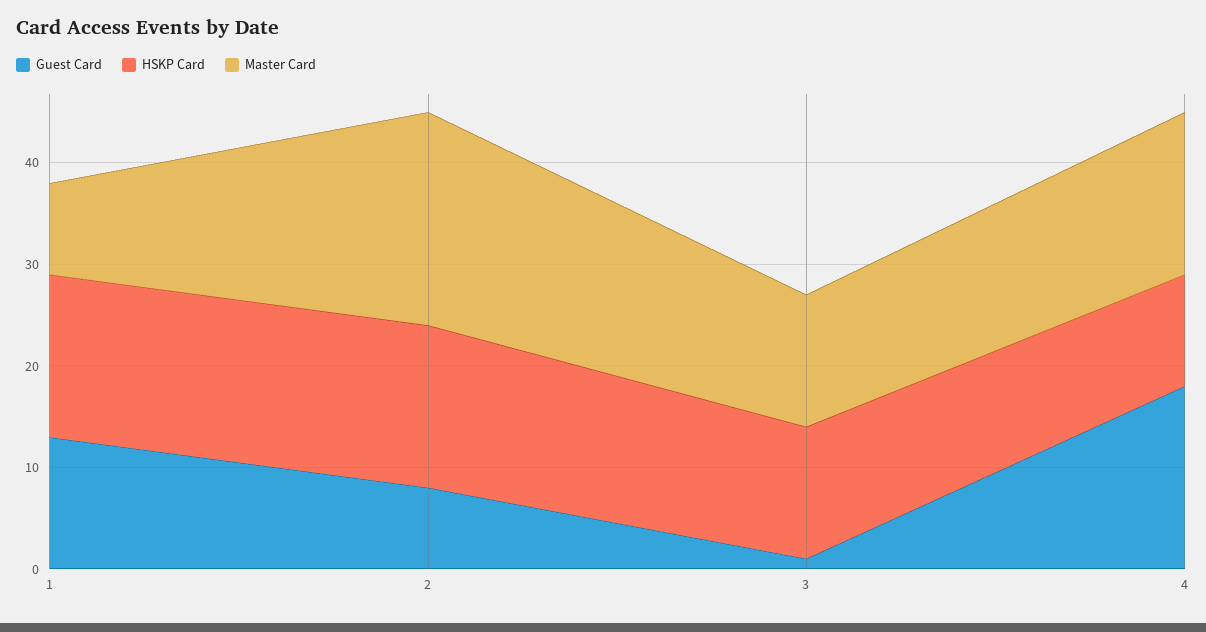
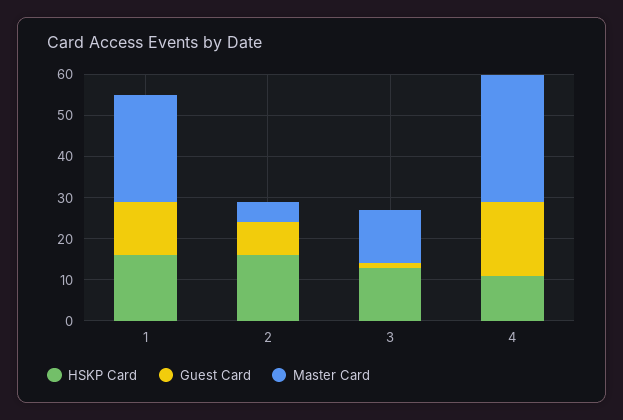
  {
    "Guest Card": {
      "1": 13,
      "2": 8,
      "3": 1,
      "4": 18
    },
    "HSKP Card": {
      "1": 16,
      "2": 16,
      "3": 13,
      "4": 11
    },
    "Master Card": {
-     "1": 9,
+     "1": 25,
-     "2": 21,
+     "2": 5,
      "3": 13,
-     "4": 16
+     "4": 30
    }
  }

